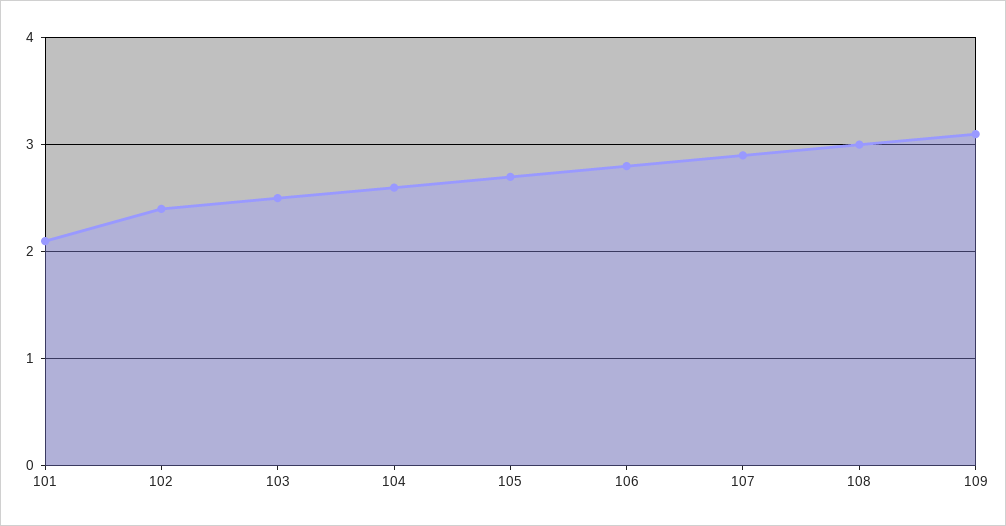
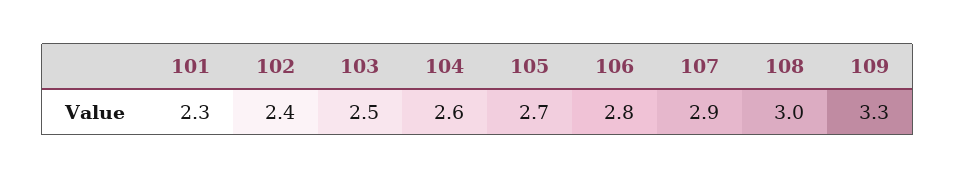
  {
-   "101": 2.1,
+   "101": 2.3,
    "102": 2.4,
    "103": 2.5,
    "104": 2.6,
    "105": 2.7,
    "106": 2.8,
    "107": 2.9,
    "108": 3,
-   "109": 3.1
+   "109": 3.3
  }

